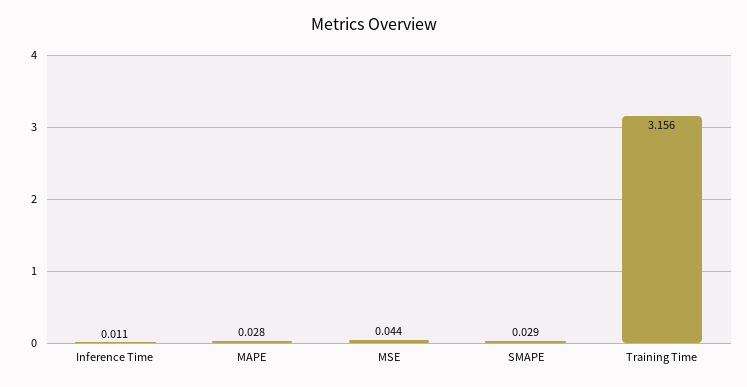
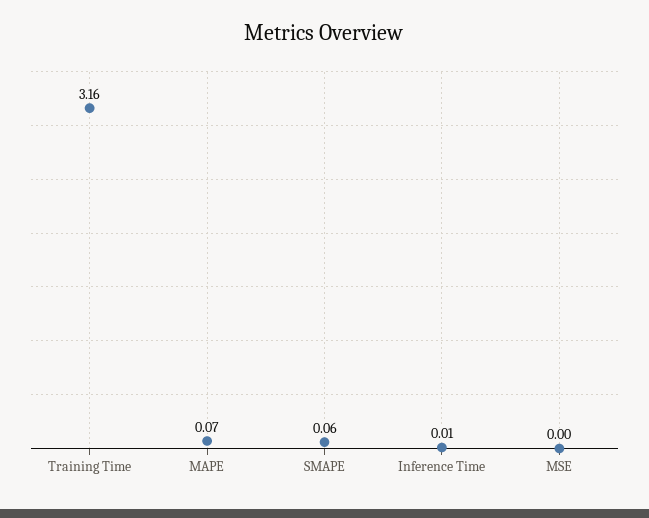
  {
    "Inference Time": 0.011,
-   "MAPE": 0.028,
+   "MAPE": 0.07,
-   "MSE": 0.044,
+   "MSE": 0,
-   "SMAPE": 0.029,
+   "SMAPE": 0.06,
    "Training Time": 3.156
  }

